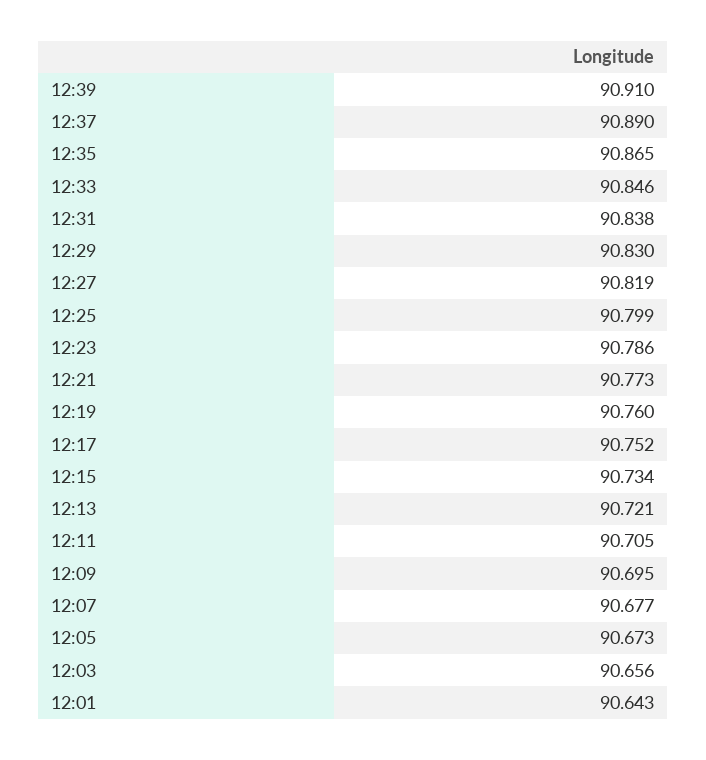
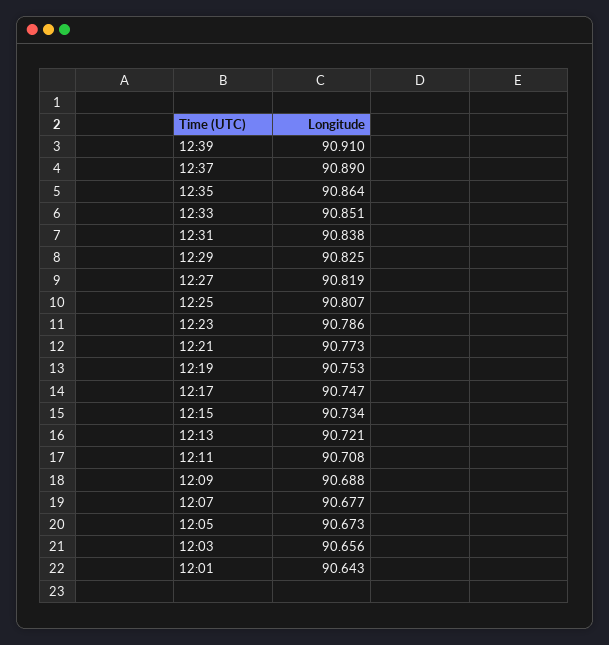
  {
    "12:39": 90.91,
    "12:37": 90.89,
-   "12:35": 90.865,
+   "12:35": 90.864,
-   "12:33": 90.846,
+   "12:33": 90.851,
    "12:31": 90.838,
-   "12:29": 90.83,
+   "12:29": 90.825,
    "12:27": 90.819,
-   "12:25": 90.799,
+   "12:25": 90.807,
    "12:23": 90.786,
    "12:21": 90.773,
-   "12:19": 90.76,
+   "12:19": 90.753,
-   "12:17": 90.752,
+   "12:17": 90.747,
    "12:15": 90.734,
    "12:13": 90.721,
-   "12:11": 90.705,
+   "12:11": 90.708,
-   "12:09": 90.695,
+   "12:09": 90.688,
    "12:07": 90.677,
    "12:05": 90.673,
    "12:03": 90.656,
    "12:01": 90.643
  }

